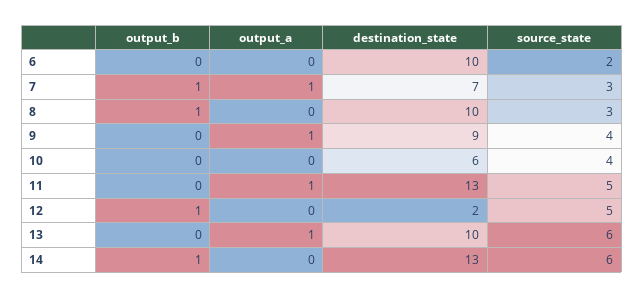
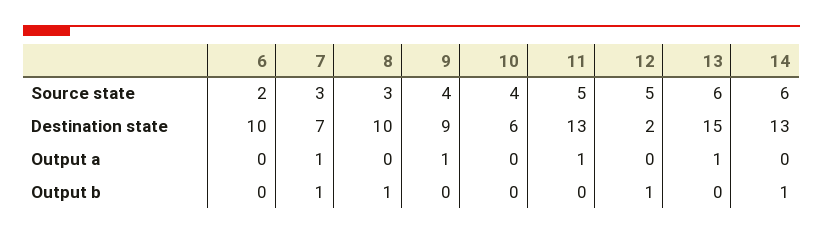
  {
    "output_b": {
      "6": 0,
      "7": 1,
      "8": 1,
      "9": 0,
      "10": 0,
      "11": 0,
      "12": 1,
      "13": 0,
      "14": 1
    },
    "output_a": {
      "6": 0,
      "7": 1,
      "8": 0,
      "9": 1,
      "10": 0,
      "11": 1,
      "12": 0,
      "13": 1,
      "14": 0
    },
    "destination_state": {
      "6": 10,
      "7": 7,
      "8": 10,
      "9": 9,
      "10": 6,
      "11": 13,
      "12": 2,
-     "13": 10,
+     "13": 15,
      "14": 13
    },
    "source_state": {
      "6": 2,
      "7": 3,
      "8": 3,
      "9": 4,
      "10": 4,
      "11": 5,
      "12": 5,
      "13": 6,
      "14": 6
    }
  }

